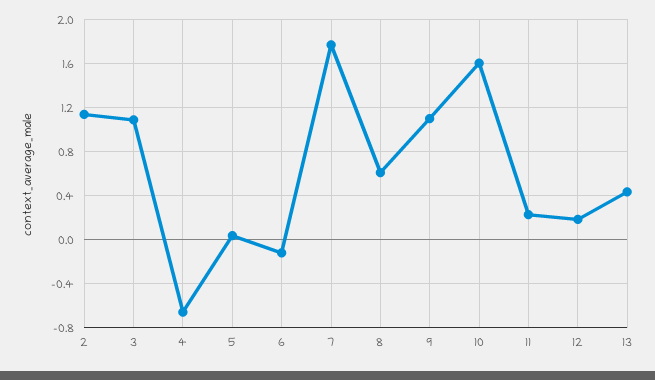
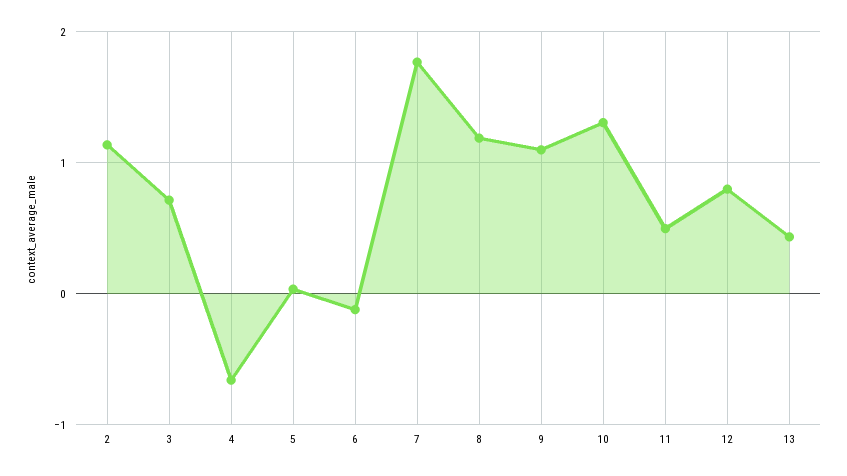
  {
    "2": 1.1,
-   "3": 1.1,
+   "3": 0.7,
    "4": -0.7,
    "5": 0,
    "6": -0.1,
    "7": 1.8,
-   "8": 0.6,
+   "8": 1.2,
    "9": 1.1,
-   "10": 1.6,
+   "10": 1.3,
-   "11": 0.2,
+   "11": 0.5,
-   "12": 0.2,
+   "12": 0.8,
    "13": 0.4
  }

